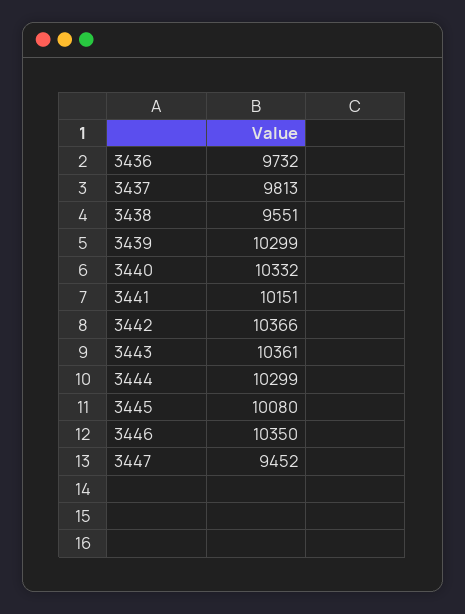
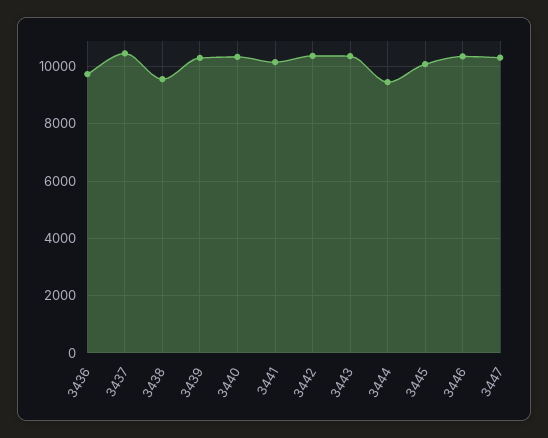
  {
    "3436": 9732,
-   "3437": 9813,
+   "3437": 10500,
    "3438": 9551,
    "3439": 10299,
    "3440": 10332,
    "3441": 10151,
    "3442": 10366,
    "3443": 10361,
-   "3444": 10299,
+   "3444": 9500,
    "3445": 10080,
    "3446": 10350,
-   "3447": 9452
+   "3447": 10250
  }

